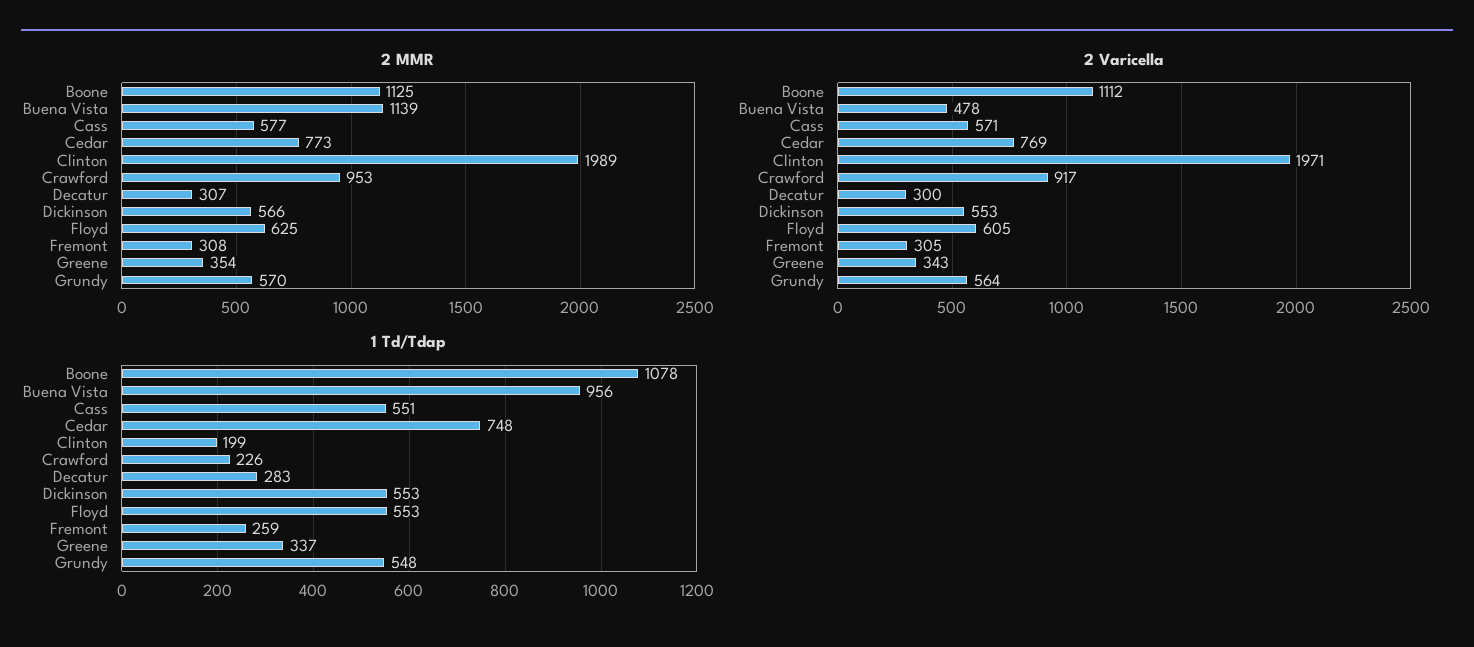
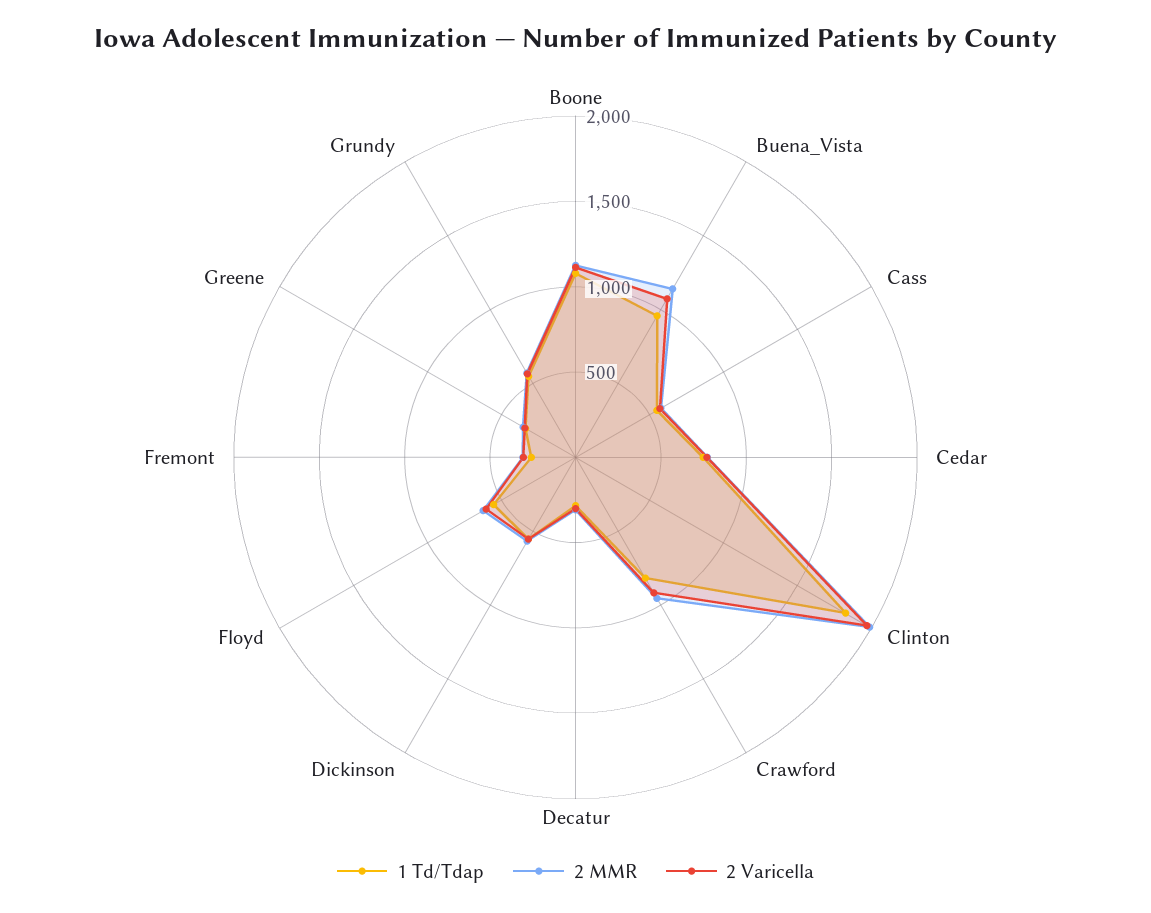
  {
    "2 MMR": {
      "Boone": 1125,
      "Buena Vista": 1139,
      "Cass": 577,
      "Cedar": 773,
      "Clinton": 1989,
      "Crawford": 953,
      "Decatur": 307,
      "Dickinson": 566,
      "Floyd": 625,
      "Fremont": 308,
      "Greene": 354,
      "Grundy": 570
    },
    "2 Varicella": {
      "Boone": 1112,
-     "Buena Vista": 478,
+     "Buena Vista": 1100,
      "Cass": 571,
      "Cedar": 769,
      "Clinton": 1971,
      "Crawford": 917,
      "Decatur": 300,
      "Dickinson": 553,
      "Floyd": 605,
      "Fremont": 305,
      "Greene": 343,
      "Grundy": 564
    },
    "1 Td/Tdap": {
      "Boone": 1078,
      "Buena Vista": 956,
      "Cass": 551,
      "Cedar": 748,
-     "Clinton": 199,
+     "Clinton": 1800,
-     "Crawford": 226,
+     "Crawford": 800,
      "Decatur": 283,
      "Dickinson": 553,
      "Floyd": 553,
      "Fremont": 259,
      "Greene": 337,
      "Grundy": 548
    }
  }

